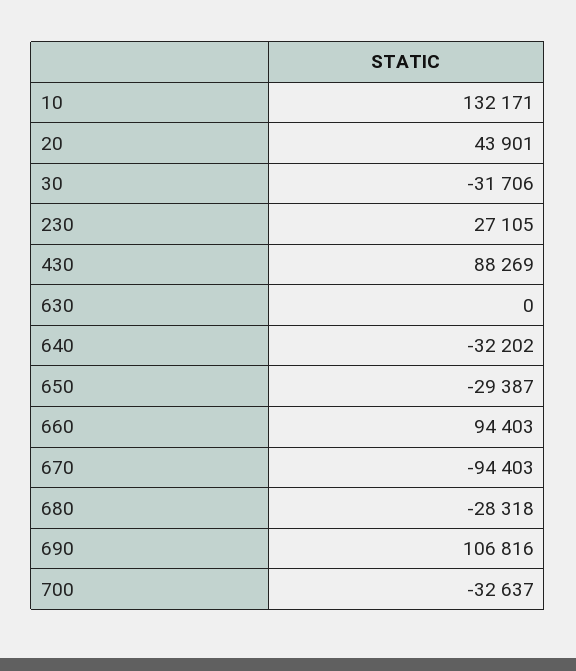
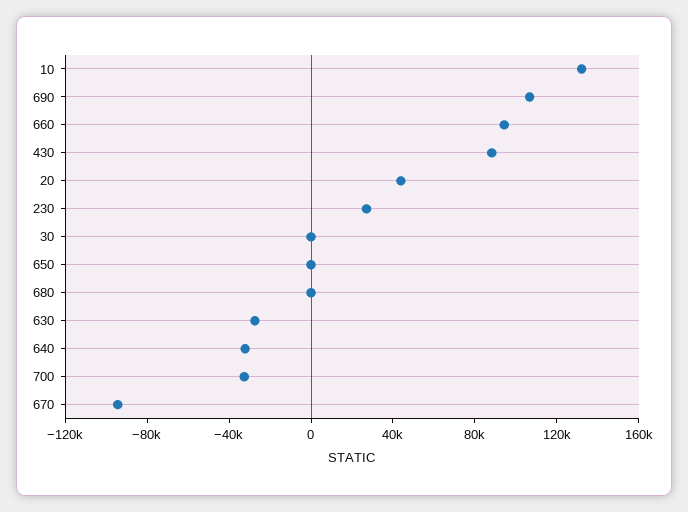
  {
    "10": 132171,
    "20": 43901,
-   "30": -31706,
+   "30": 0,
    "230": 27105,
    "430": 88269,
-   "630": 0,
+   "630": -30000,
    "640": -32202,
-   "650": -29387,
+   "650": 0,
    "660": 94403,
    "670": -94403,
-   "680": -28318,
+   "680": 0,
    "690": 106816,
    "700": -32637
  }

